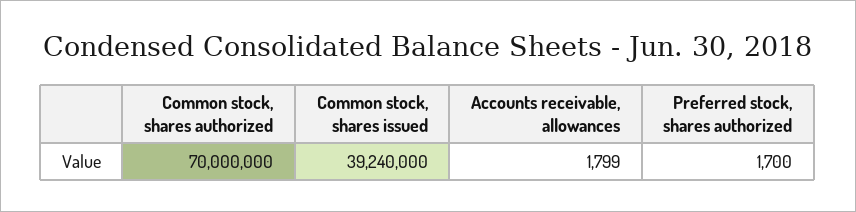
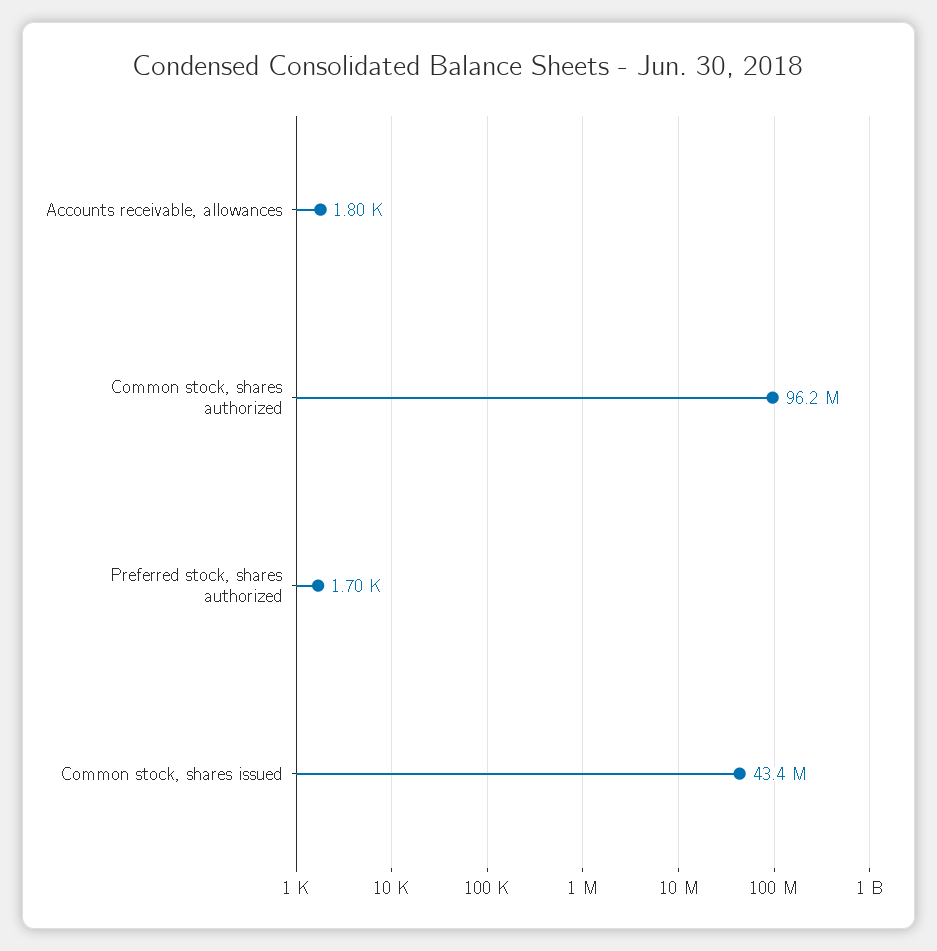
  {
-   "Common stock, shares authorized": 70000000,
+   "Common stock, shares authorized": 96200000,
-   "Common stock, shares issued": 39240000,
+   "Common stock, shares issued": 43400000,
    "Accounts receivable, allowances": 1799,
    "Preferred stock, shares authorized": 1700
  }

